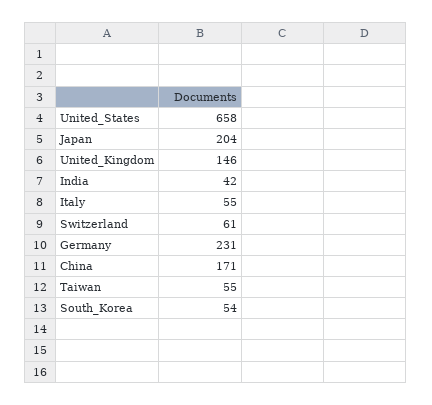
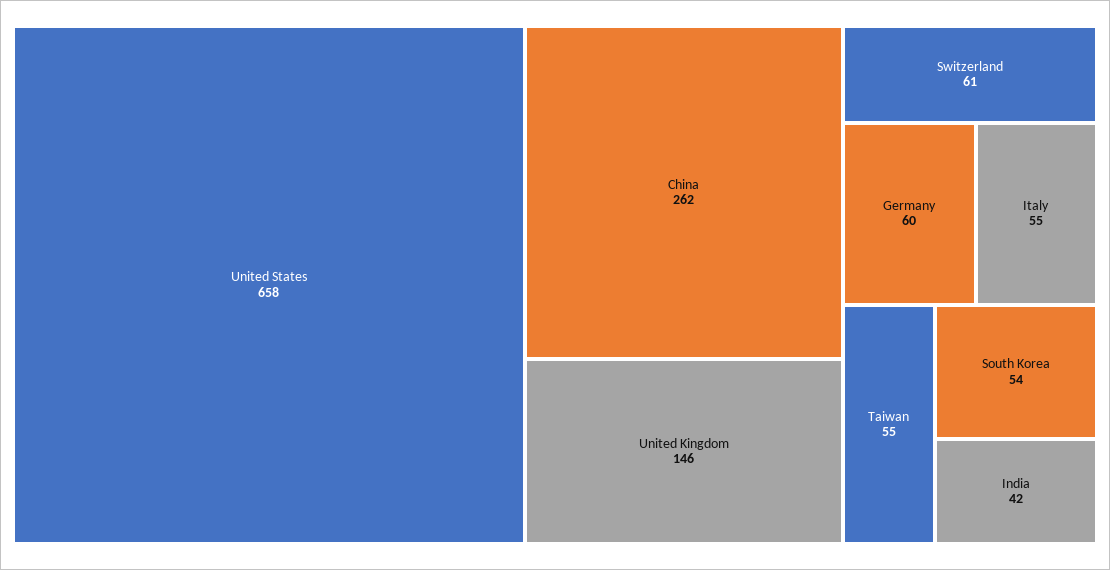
  {
    "United_States": 658,
-   "Japan": 204,
    "United_Kingdom": 146,
    "India": 42,
    "Italy": 55,
    "Switzerland": 61,
-   "Germany": 231,
+   "Germany": 60,
-   "China": 171,
+   "China": 262,
    "Taiwan": 55,
    "South_Korea": 54
  }

